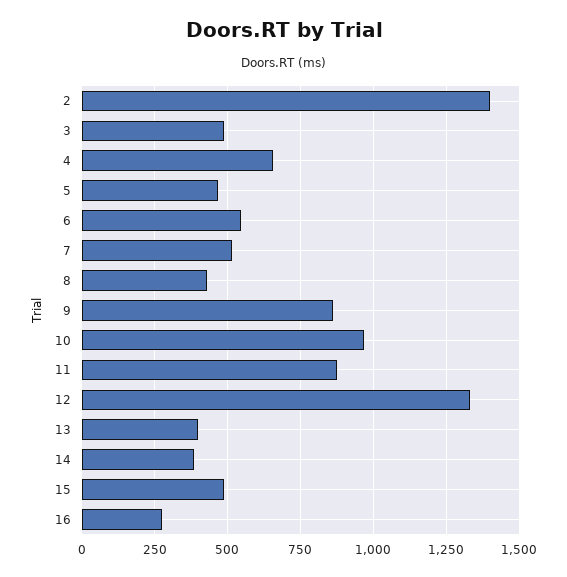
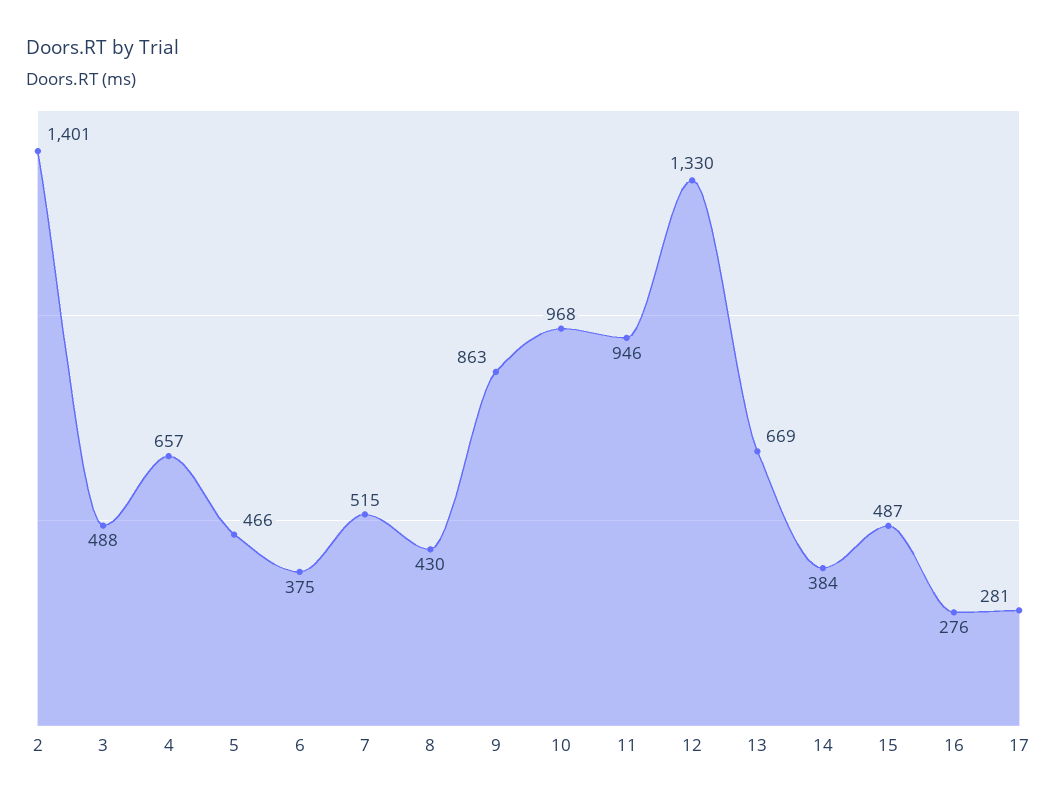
  {
    "2": 1401,
    "3": 488,
    "4": 657,
    "5": 466,
-   "6": 550,
+   "6": 375,
    "7": 515,
    "8": 430,
    "9": 863,
    "10": 968,
-   "11": 875,
+   "11": 946,
    "12": 1330,
-   "13": 400,
+   "13": 669,
    "14": 384,
    "15": 487,
-   "16": 276
+   "16": 276,
+   "17": 281
  }

